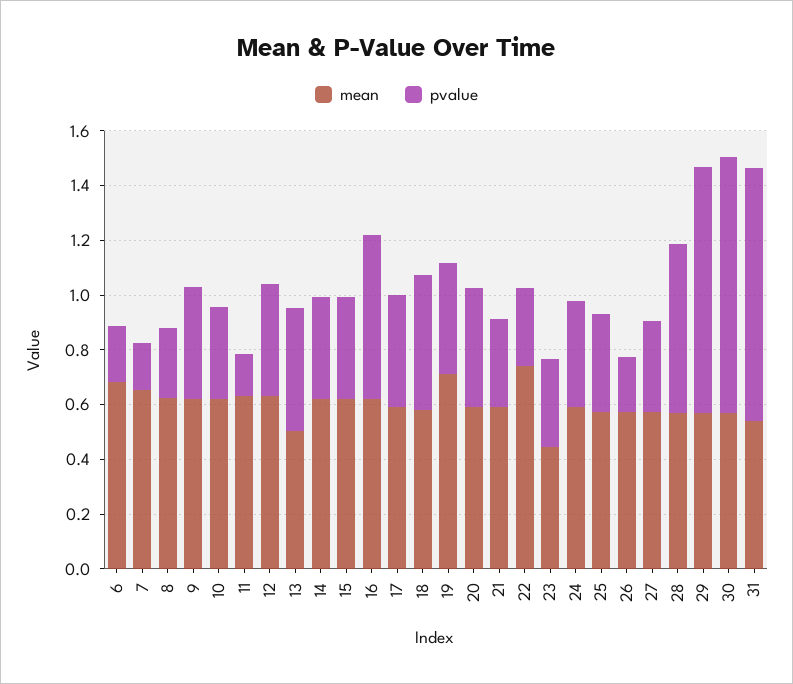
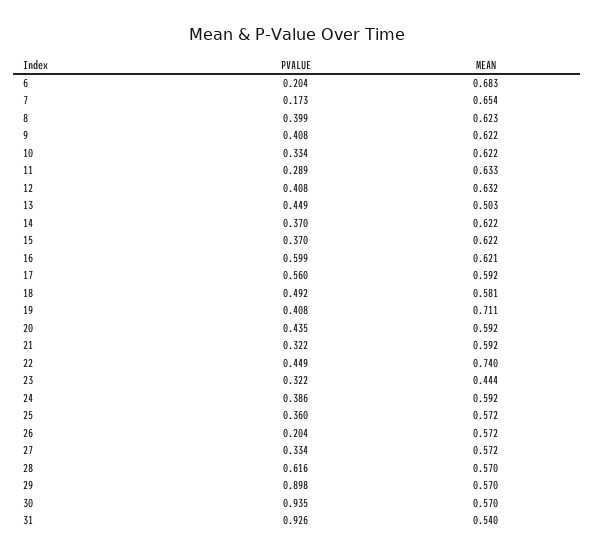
  {
    "mean": {
      "6": 0.683,
      "7": 0.654,
      "8": 0.623,
      "9": 0.622,
      "10": 0.622,
      "11": 0.633,
      "12": 0.632,
      "13": 0.503,
      "14": 0.622,
      "15": 0.622,
      "16": 0.621,
      "17": 0.592,
      "18": 0.581,
      "19": 0.711,
      "20": 0.592,
      "21": 0.592,
      "22": 0.74,
      "23": 0.444,
      "24": 0.592,
      "25": 0.572,
      "26": 0.572,
      "27": 0.572,
      "28": 0.57,
      "29": 0.57,
      "30": 0.57,
      "31": 0.54
    },
    "pvalue": {
      "6": 0.204,
      "7": 0.173,
-     "8": 0.25,
+     "8": 0.399,
      "9": 0.408,
      "10": 0.334,
-     "11": 0.15,
+     "11": 0.289,
      "12": 0.408,
      "13": 0.449,
      "14": 0.37,
      "15": 0.37,
      "16": 0.599,
-     "17": 0.4,
+     "17": 0.56,
      "18": 0.492,
      "19": 0.408,
      "20": 0.435,
      "21": 0.322,
-     "22": 0.3,
+     "22": 0.449,
      "23": 0.322,
      "24": 0.386,
      "25": 0.36,
      "26": 0.204,
      "27": 0.334,
      "28": 0.616,
      "29": 0.898,
      "30": 0.935,
      "31": 0.926
    }
  }

